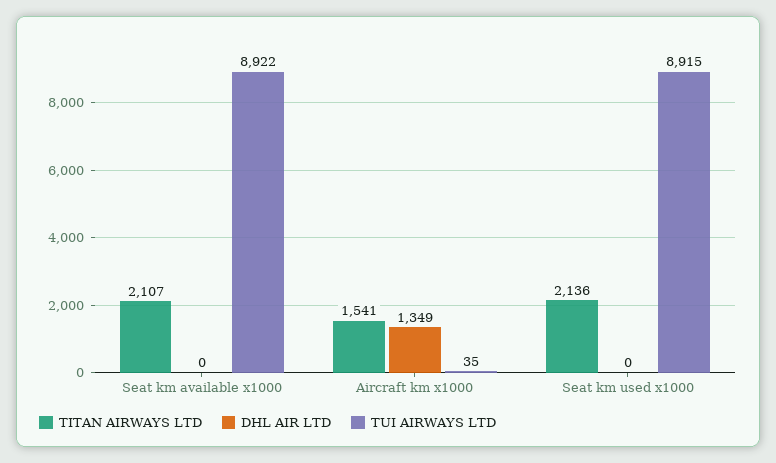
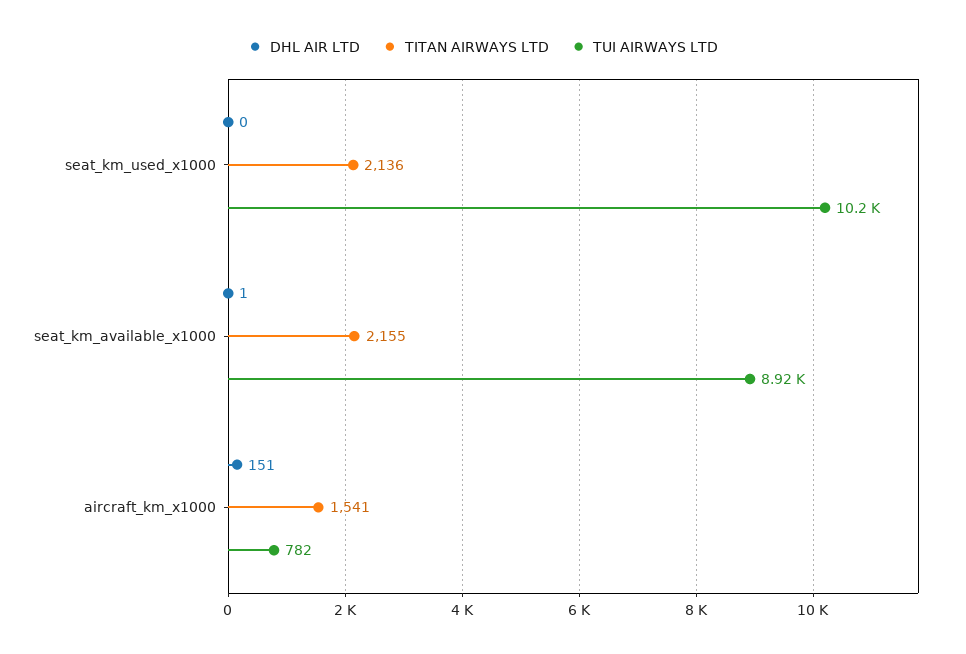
  {
    "TITAN AIRWAYS LTD": {
-     "Seat km available x1000": 2107,
+     "Seat km available x1000": 2155,
      "Aircraft km x1000": 1541,
      "Seat km used x1000": 2136
    },
    "DHL AIR LTD": {
-     "Seat km available x1000": 0,
+     "Seat km available x1000": 1,
-     "Aircraft km x1000": 1349,
+     "Aircraft km x1000": 151,
      "Seat km used x1000": 0
    },
    "TUI AIRWAYS LTD": {
      "Seat km available x1000": 8922,
-     "Aircraft km x1000": 35,
+     "Aircraft km x1000": 782,
-     "Seat km used x1000": 8915
+     "Seat km used x1000": 10200
    }
  }

